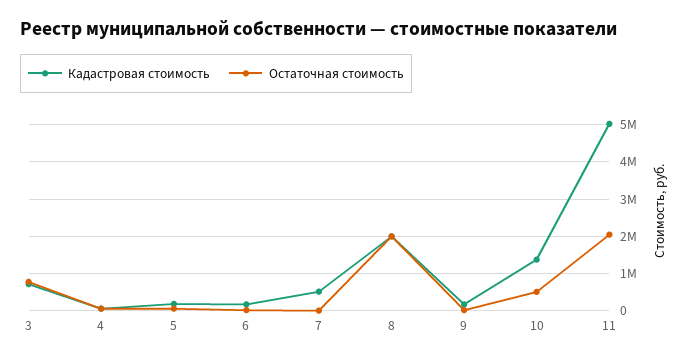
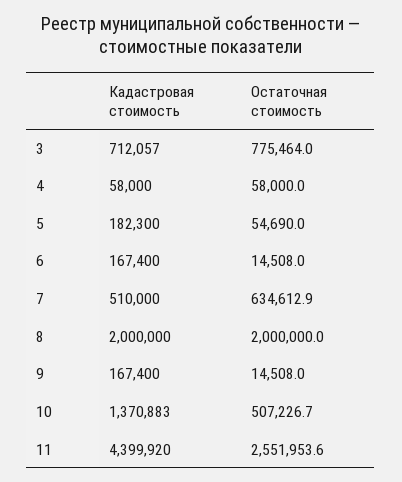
  {
    "Кадастровая стоимость": {
      "3": 712057,
      "4": 58000,
      "5": 182300,
      "6": 167400,
      "7": 510000,
      "8": 2000000,
      "9": 167400,
      "10": 1370883,
-     "11": 5000000
+     "11": 4399920
    },
    "Остаточная стоимость": {
      "3": 775464,
      "4": 58000,
      "5": 54690,
      "6": 14508,
-     "7": 0,
+     "7": 634612.9,
      "8": 2000000,
      "9": 14508,
      "10": 507226.7,
-     "11": 2000000
+     "11": 2551953.6
    }
  }

